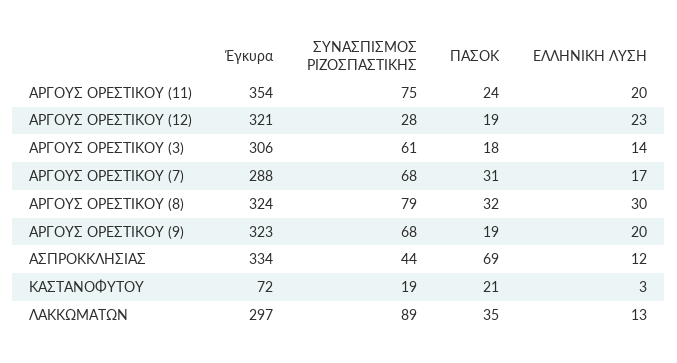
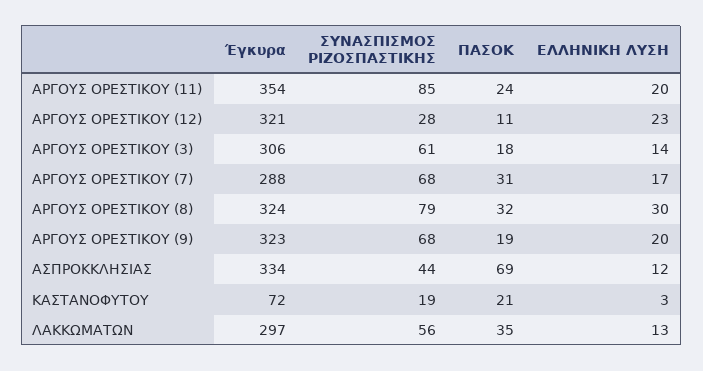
  {
    "Έγκυρα": {
      "ΑΡΓΟΥΣ ΟΡΕΣΤΙΚΟΥ (11)": 354,
      "ΑΡΓΟΥΣ ΟΡΕΣΤΙΚΟΥ (12)": 321,
      "ΑΡΓΟΥΣ ΟΡΕΣΤΙΚΟΥ (3)": 306,
      "ΑΡΓΟΥΣ ΟΡΕΣΤΙΚΟΥ (7)": 288,
      "ΑΡΓΟΥΣ ΟΡΕΣΤΙΚΟΥ (8)": 324,
      "ΑΡΓΟΥΣ ΟΡΕΣΤΙΚΟΥ (9)": 323,
      "ΑΣΠΡΟΚΚΛΗΣΙΑΣ": 334,
      "ΚΑΣΤΑΝΟΦΥΤΟΥ": 72,
      "ΛΑΚΚΩΜΑΤΩΝ": 297
    },
    "ΣΥΝΑΣΠΙΣΜΟΣ ΡΙΖΟΣΠΑΣΤΙΚΗΣ": {
-     "ΑΡΓΟΥΣ ΟΡΕΣΤΙΚΟΥ (11)": 75,
+     "ΑΡΓΟΥΣ ΟΡΕΣΤΙΚΟΥ (11)": 85,
      "ΑΡΓΟΥΣ ΟΡΕΣΤΙΚΟΥ (12)": 28,
      "ΑΡΓΟΥΣ ΟΡΕΣΤΙΚΟΥ (3)": 61,
      "ΑΡΓΟΥΣ ΟΡΕΣΤΙΚΟΥ (7)": 68,
      "ΑΡΓΟΥΣ ΟΡΕΣΤΙΚΟΥ (8)": 79,
      "ΑΡΓΟΥΣ ΟΡΕΣΤΙΚΟΥ (9)": 68,
      "ΑΣΠΡΟΚΚΛΗΣΙΑΣ": 44,
      "ΚΑΣΤΑΝΟΦΥΤΟΥ": 19,
-     "ΛΑΚΚΩΜΑΤΩΝ": 89
+     "ΛΑΚΚΩΜΑΤΩΝ": 56
    },
    "ΠΑΣΟΚ": {
      "ΑΡΓΟΥΣ ΟΡΕΣΤΙΚΟΥ (11)": 24,
-     "ΑΡΓΟΥΣ ΟΡΕΣΤΙΚΟΥ (12)": 19,
+     "ΑΡΓΟΥΣ ΟΡΕΣΤΙΚΟΥ (12)": 11,
      "ΑΡΓΟΥΣ ΟΡΕΣΤΙΚΟΥ (3)": 18,
      "ΑΡΓΟΥΣ ΟΡΕΣΤΙΚΟΥ (7)": 31,
      "ΑΡΓΟΥΣ ΟΡΕΣΤΙΚΟΥ (8)": 32,
      "ΑΡΓΟΥΣ ΟΡΕΣΤΙΚΟΥ (9)": 19,
      "ΑΣΠΡΟΚΚΛΗΣΙΑΣ": 69,
      "ΚΑΣΤΑΝΟΦΥΤΟΥ": 21,
      "ΛΑΚΚΩΜΑΤΩΝ": 35
    },
    "ΕΛΛΗΝΙΚΗ ΛΥΣΗ": {
      "ΑΡΓΟΥΣ ΟΡΕΣΤΙΚΟΥ (11)": 20,
      "ΑΡΓΟΥΣ ΟΡΕΣΤΙΚΟΥ (12)": 23,
      "ΑΡΓΟΥΣ ΟΡΕΣΤΙΚΟΥ (3)": 14,
      "ΑΡΓΟΥΣ ΟΡΕΣΤΙΚΟΥ (7)": 17,
      "ΑΡΓΟΥΣ ΟΡΕΣΤΙΚΟΥ (8)": 30,
      "ΑΡΓΟΥΣ ΟΡΕΣΤΙΚΟΥ (9)": 20,
      "ΑΣΠΡΟΚΚΛΗΣΙΑΣ": 12,
      "ΚΑΣΤΑΝΟΦΥΤΟΥ": 3,
      "ΛΑΚΚΩΜΑΤΩΝ": 13
    }
  }

